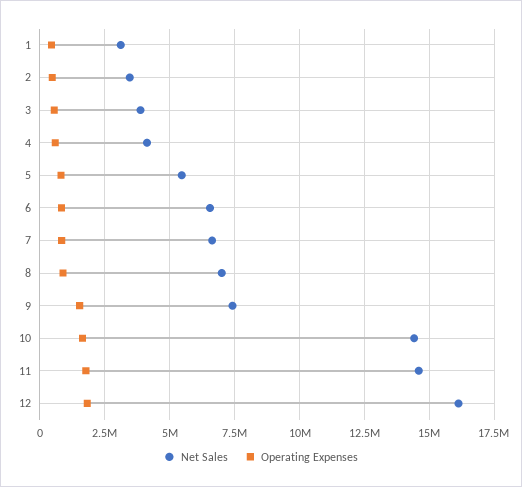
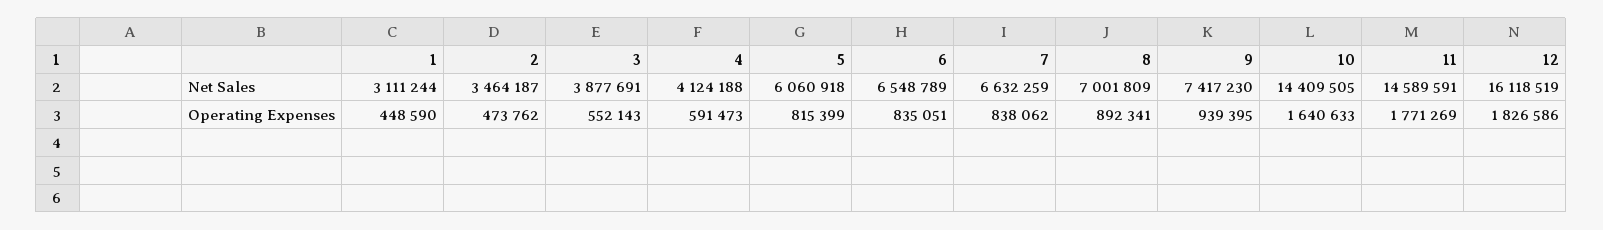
  {
    "Net Sales": {
      "1": 3111244,
      "2": 3464187,
      "3": 3877691,
      "4": 4124188,
-     "5": 5500000,
+     "5": 6060918,
      "6": 6548789,
      "7": 6632259,
      "8": 7001809,
      "9": 7417230,
      "10": 14409505,
      "11": 14589591,
      "12": 16118519
    },
    "Operating Expenses": {
      "1": 448590,
      "2": 473762,
      "3": 552143,
      "4": 591473,
      "5": 815399,
      "6": 835051,
      "7": 838062,
      "8": 892341,
-     "9": 1500000,
+     "9": 939395,
      "10": 1640633,
      "11": 1771269,
      "12": 1826586
    }
  }

